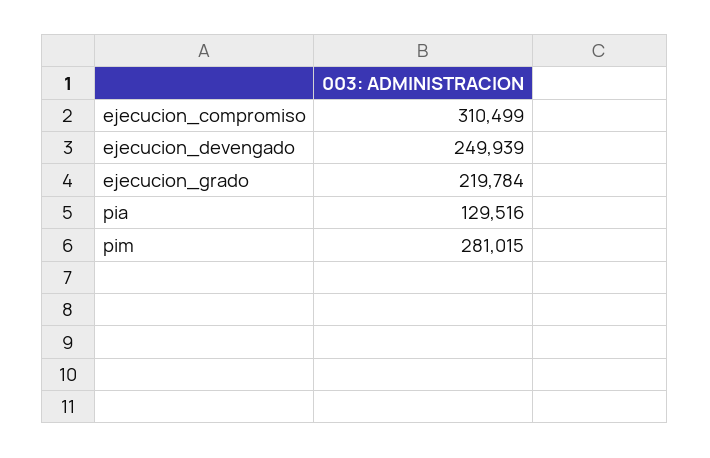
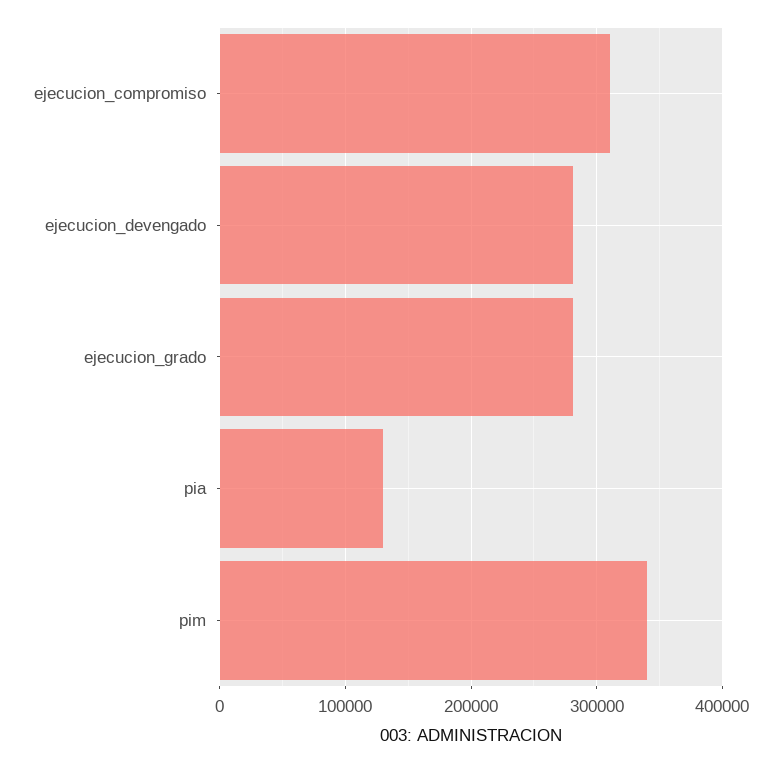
  {
    "ejecucion_compromiso": 310499,
-   "ejecucion_devengado": 249939,
+   "ejecucion_devengado": 280000,
-   "ejecucion_grado": 219784,
+   "ejecucion_grado": 280000,
    "pia": 129516,
-   "pim": 281015
+   "pim": 340000
  }

